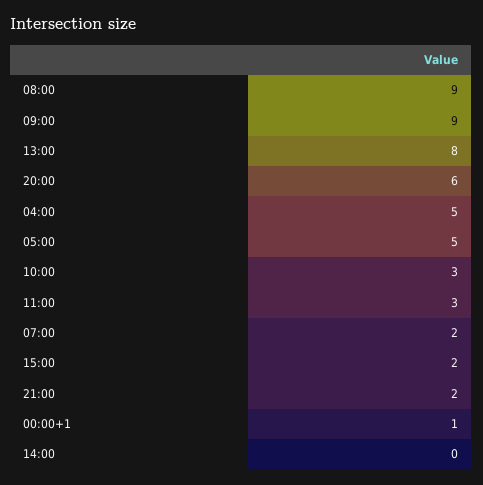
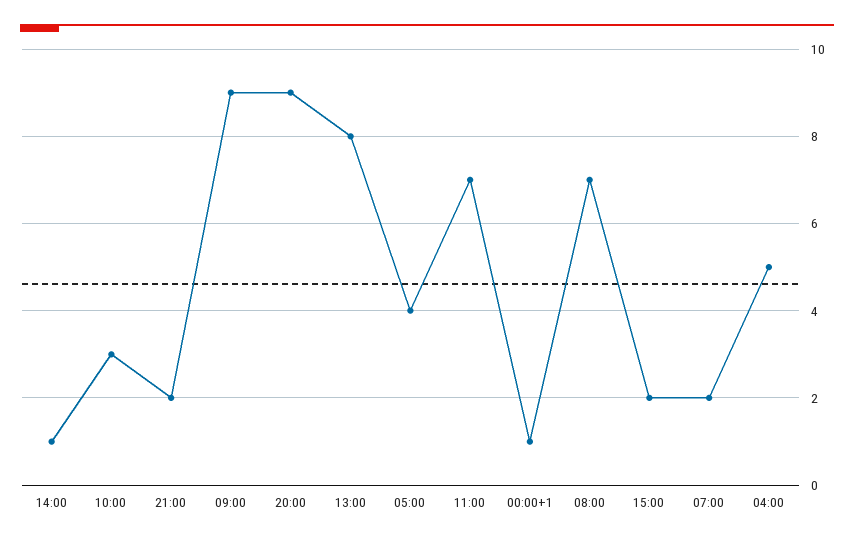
  {
-   "08:00": 9,
+   "08:00": 7,
    "09:00": 9,
    "13:00": 8,
-   "20:00": 6,
+   "20:00": 9,
    "04:00": 5,
-   "05:00": 5,
+   "05:00": 4,
    "10:00": 3,
-   "11:00": 3,
+   "11:00": 7,
    "07:00": 2,
    "15:00": 2,
    "21:00": 2,
    "00:00+1": 1,
-   "14:00": 0
+   "14:00": 1
  }

